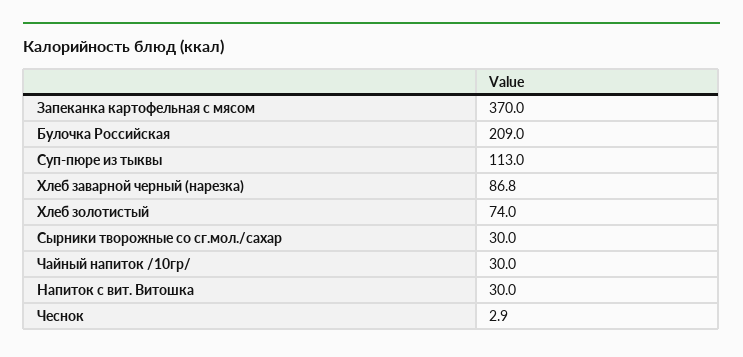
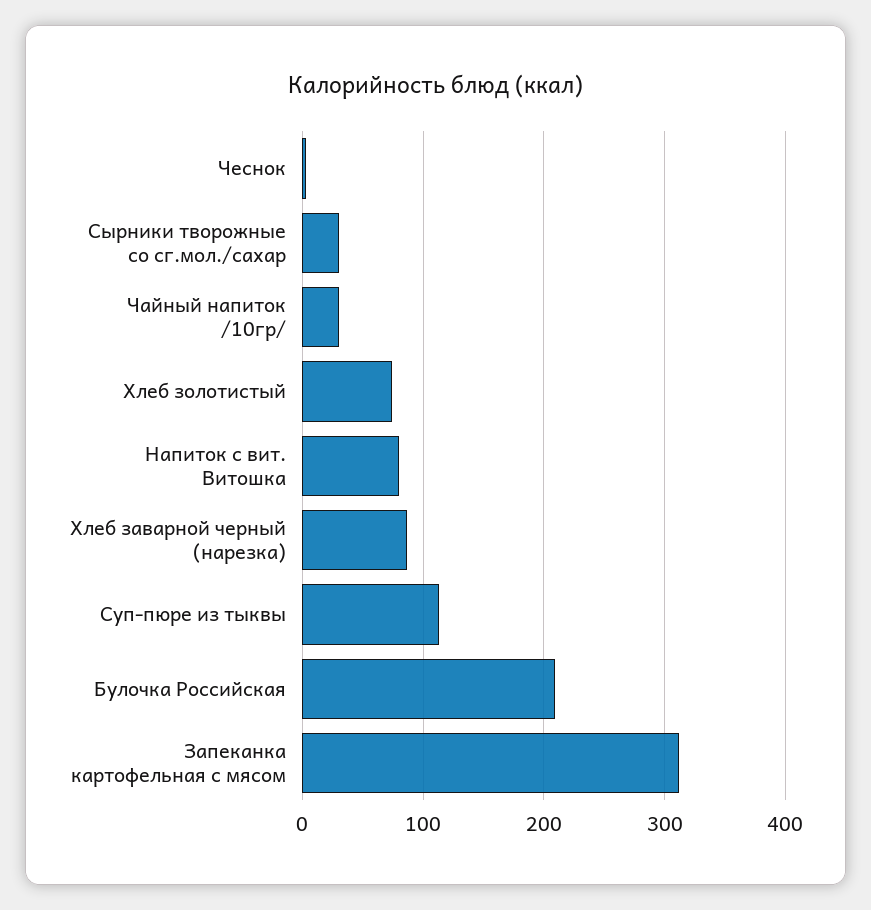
  {
-   "Запеканка картофельная с мясом": 370,
+   "Запеканка картофельная с мясом": 310,
    "Булочка Российская": 209,
    "Суп-пюре из тыквы": 113,
    "Хлеб заварной черный (нарезка)": 86.8,
    "Хлеб золотистый": 74,
    "Сырники творожные со сг.мол./сахар": 30,
    "Чайный напиток /10гр/": 30,
-   "Напиток с вит. Витошка": 30,
+   "Напиток с вит. Витошка": 80,
    "Чеснок": 2.9
  }

